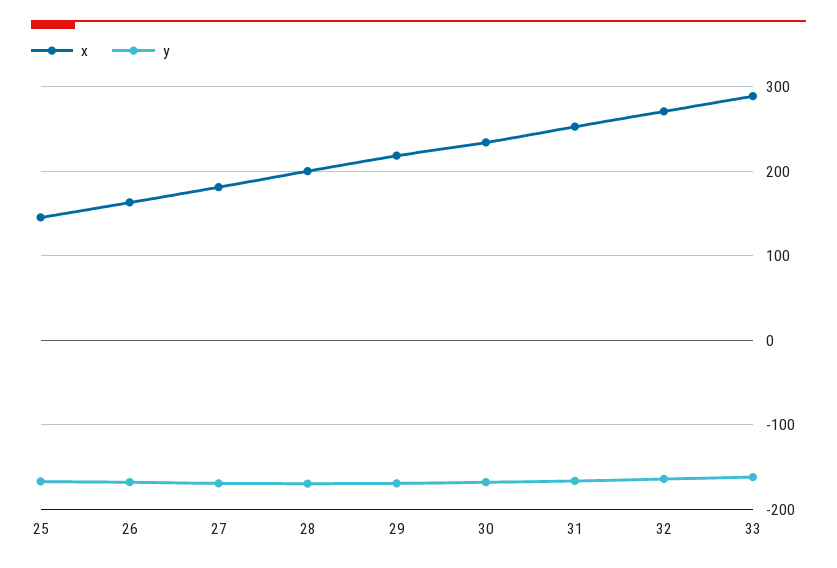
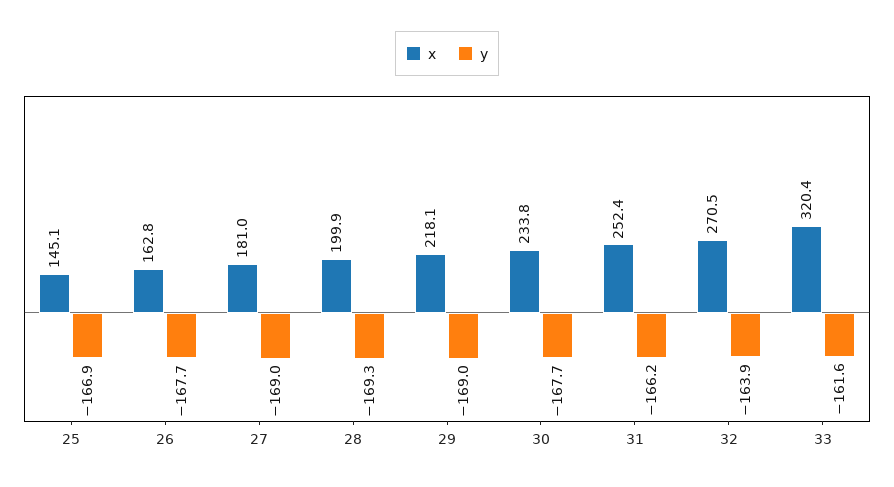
  {
    "x": {
      "25": 145.1,
      "26": 162.8,
      "27": 181,
      "28": 199.9,
      "29": 218.1,
      "30": 233.8,
      "31": 252.4,
      "32": 270.5,
-     "33": 290
+     "33": 320.4
    },
    "y": {
      "25": -166.9,
      "26": -167.7,
      "27": -169,
      "28": -169.3,
      "29": -169,
      "30": -167.7,
      "31": -166.2,
      "32": -163.9,
      "33": -161.6
    }
  }

